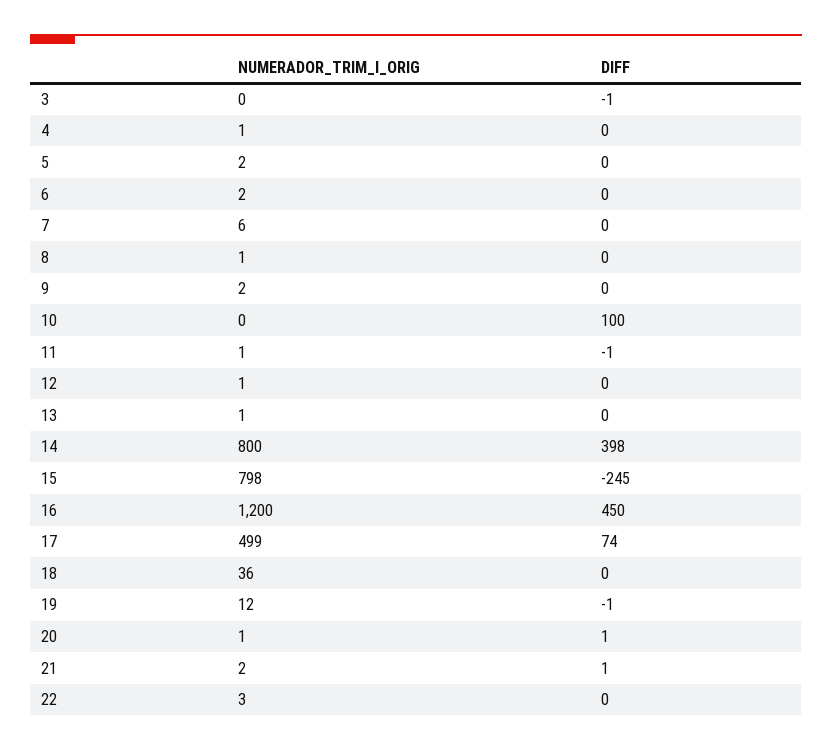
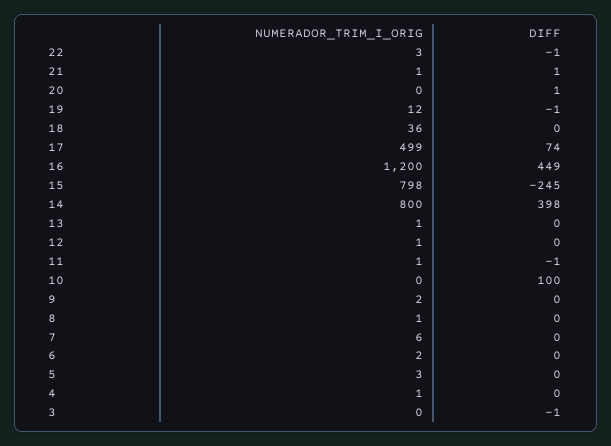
  {
    "NUMERADOR_TRIM_I_ORIG": {
      "3": 0,
      "4": 1,
-     "5": 2,
+     "5": 3,
      "6": 2,
      "7": 6,
      "8": 1,
      "9": 2,
      "10": 0,
      "11": 1,
      "12": 1,
      "13": 1,
      "14": 800,
      "15": 798,
      "16": 1200,
      "17": 499,
      "18": 36,
      "19": 12,
-     "20": 1,
+     "20": 0,
-     "21": 2,
+     "21": 1,
      "22": 3
    },
    "DIFF": {
      "3": -1,
      "4": 0,
      "5": 0,
      "6": 0,
      "7": 0,
      "8": 0,
      "9": 0,
      "10": 100,
      "11": -1,
      "12": 0,
      "13": 0,
      "14": 398,
      "15": -245,
-     "16": 450,
+     "16": 449,
      "17": 74,
      "18": 0,
      "19": -1,
      "20": 1,
      "21": 1,
-     "22": 0
+     "22": -1
    }
  }

